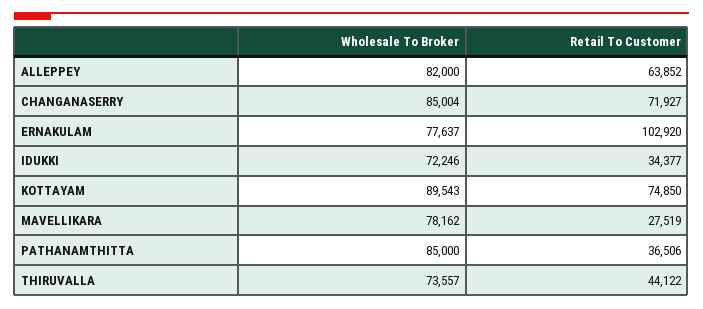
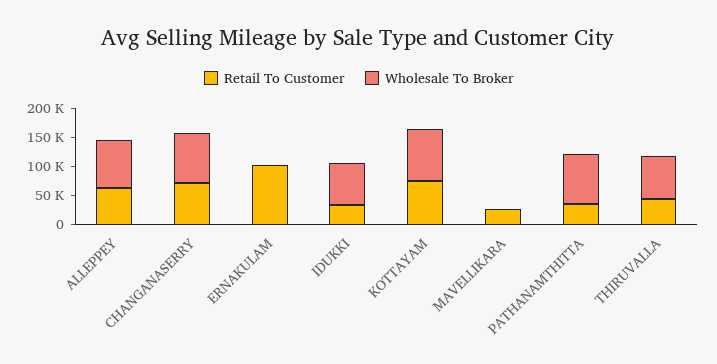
  {
    "Wholesale To Broker": {
      "ALLEPPEY": 82000,
      "CHANGANASERRY": 85004,
-     "ERNAKULAM": 77637,
+     "ERNAKULAM": 0,
      "IDUKKI": 72246,
      "KOTTAYAM": 89543,
-     "MAVELLIKARA": 78162,
+     "MAVELLIKARA": 0,
      "PATHANAMTHITTA": 85000,
      "THIRUVALLA": 73557
    },
    "Retail To Customer": {
      "ALLEPPEY": 63852,
      "CHANGANASERRY": 71927,
      "ERNAKULAM": 102920,
      "IDUKKI": 34377,
      "KOTTAYAM": 74850,
      "MAVELLIKARA": 27519,
      "PATHANAMTHITTA": 36506,
      "THIRUVALLA": 44122
    }
  }

